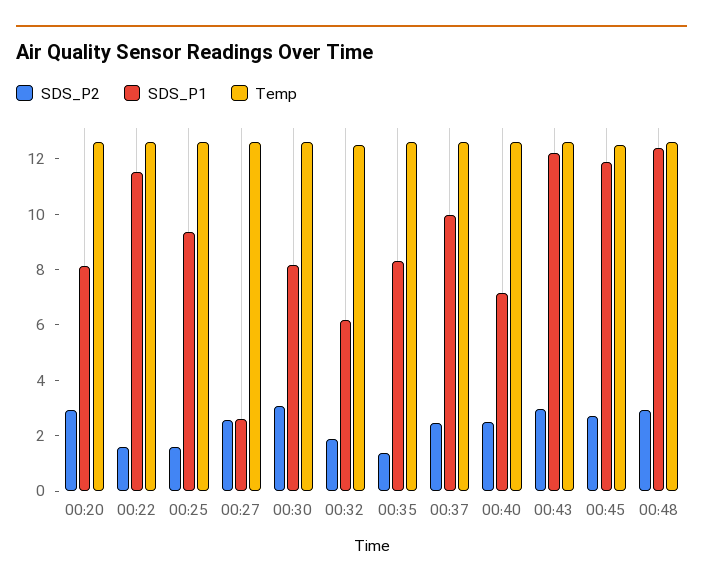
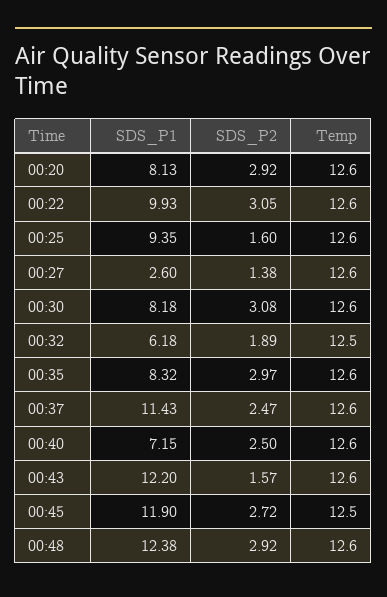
  {
    "SDS_P2": {
      "00:20": 2.92,
-     "00:22": 1.5,
+     "00:22": 3.05,
      "00:25": 1.6,
-     "00:27": 2.5,
+     "00:27": 1.38,
      "00:30": 3.08,
      "00:32": 1.89,
-     "00:35": 1.5,
+     "00:35": 2.97,
      "00:37": 2.47,
      "00:40": 2.5,
-     "00:43": 3,
+     "00:43": 1.57,
      "00:45": 2.72,
      "00:48": 2.92
    },
    "SDS_P1": {
      "00:20": 8.13,
-     "00:22": 11.5,
+     "00:22": 9.93,
      "00:25": 9.35,
      "00:27": 2.6,
      "00:30": 8.18,
      "00:32": 6.18,
      "00:35": 8.32,
-     "00:37": 10,
+     "00:37": 11.43,
      "00:40": 7.15,
      "00:43": 12.2,
      "00:45": 11.9,
      "00:48": 12.38
    },
    "Temp": {
      "00:20": 12.6,
      "00:22": 12.6,
      "00:25": 12.6,
      "00:27": 12.6,
      "00:30": 12.6,
      "00:32": 12.5,
      "00:35": 12.6,
      "00:37": 12.6,
      "00:40": 12.6,
      "00:43": 12.6,
      "00:45": 12.5,
      "00:48": 12.6
    }
  }

